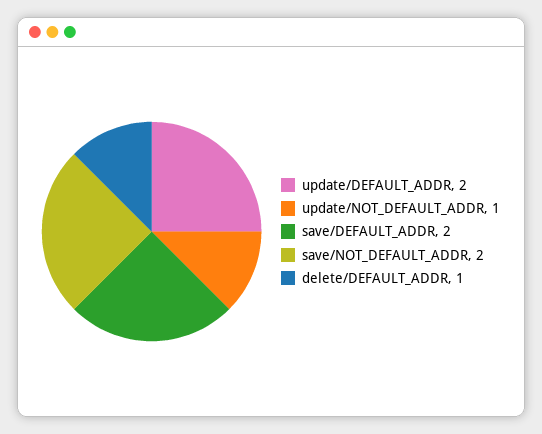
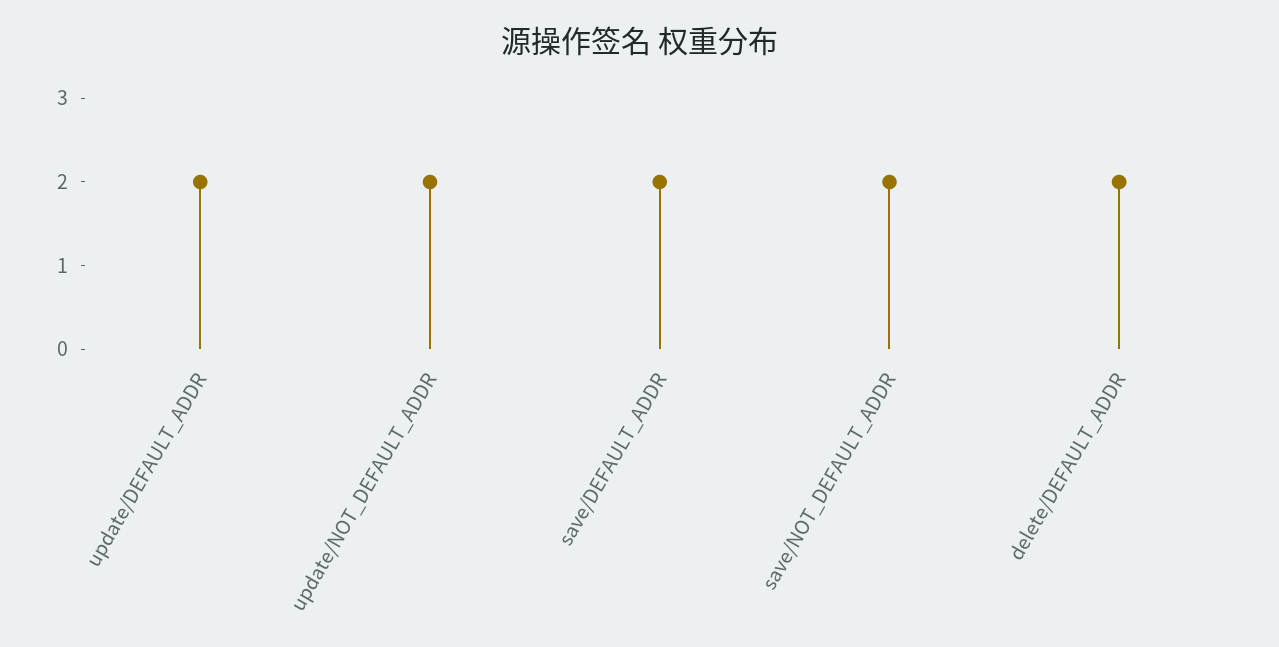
  {
    "update/DEFAULT_ADDR": 2,
-   "update/NOT_DEFAULT_ADDR": 1,
+   "update/NOT_DEFAULT_ADDR": 2,
    "save/DEFAULT_ADDR": 2,
    "save/NOT_DEFAULT_ADDR": 2,
-   "delete/DEFAULT_ADDR": 1
+   "delete/DEFAULT_ADDR": 2
  }

